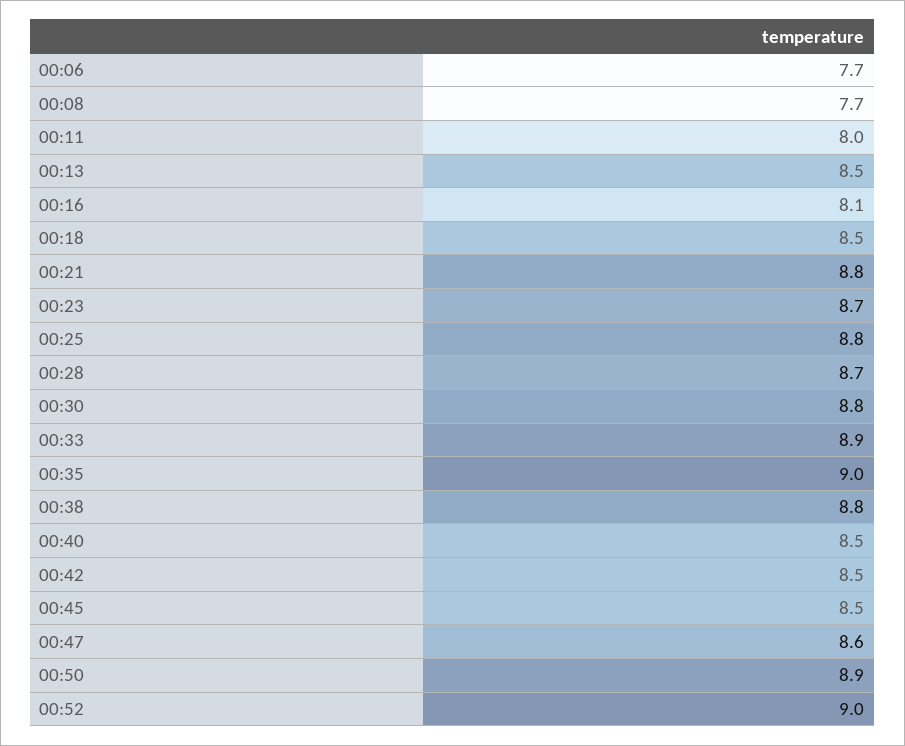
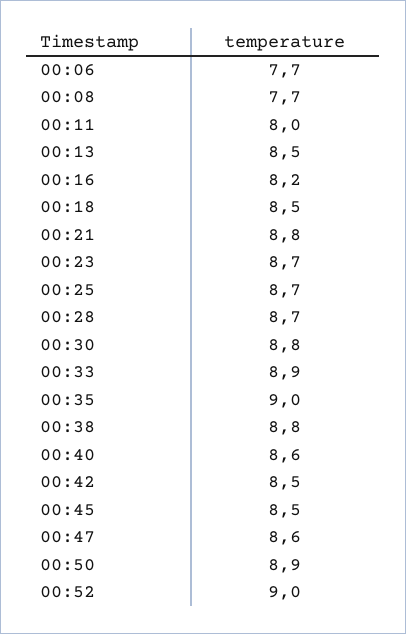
  {
    "00:06": 7.7,
    "00:08": 7.7,
    "00:11": 8,
    "00:13": 8.5,
-   "00:16": 8.1,
+   "00:16": 8.2,
    "00:18": 8.5,
    "00:21": 8.8,
    "00:23": 8.7,
-   "00:25": 8.8,
+   "00:25": 8.7,
    "00:28": 8.7,
    "00:30": 8.8,
    "00:33": 8.9,
    "00:35": 9,
    "00:38": 8.8,
-   "00:40": 8.5,
+   "00:40": 8.6,
    "00:42": 8.5,
    "00:45": 8.5,
    "00:47": 8.6,
    "00:50": 8.9,
    "00:52": 9
  }

